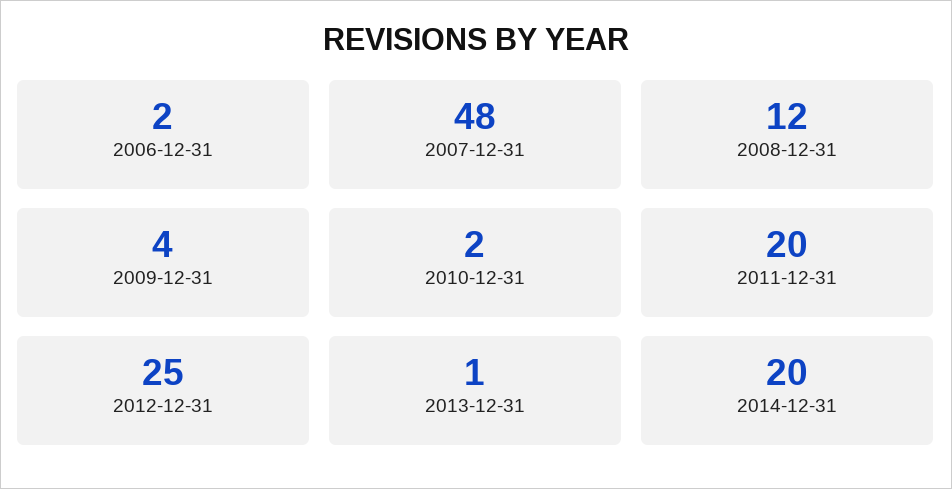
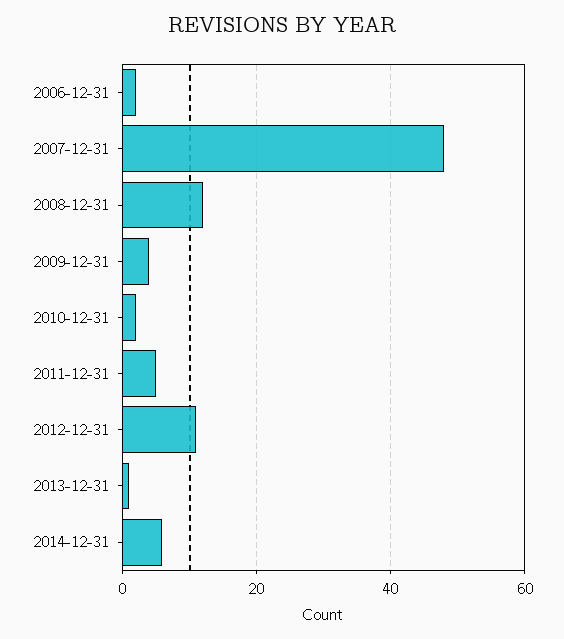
  {
    "2006-12-31": 2,
    "2007-12-31": 48,
    "2008-12-31": 12,
    "2009-12-31": 4,
    "2010-12-31": 2,
-   "2011-12-31": 20,
+   "2011-12-31": 5,
-   "2012-12-31": 25,
+   "2012-12-31": 10,
    "2013-12-31": 1,
-   "2014-12-31": 20
+   "2014-12-31": 5
  }

